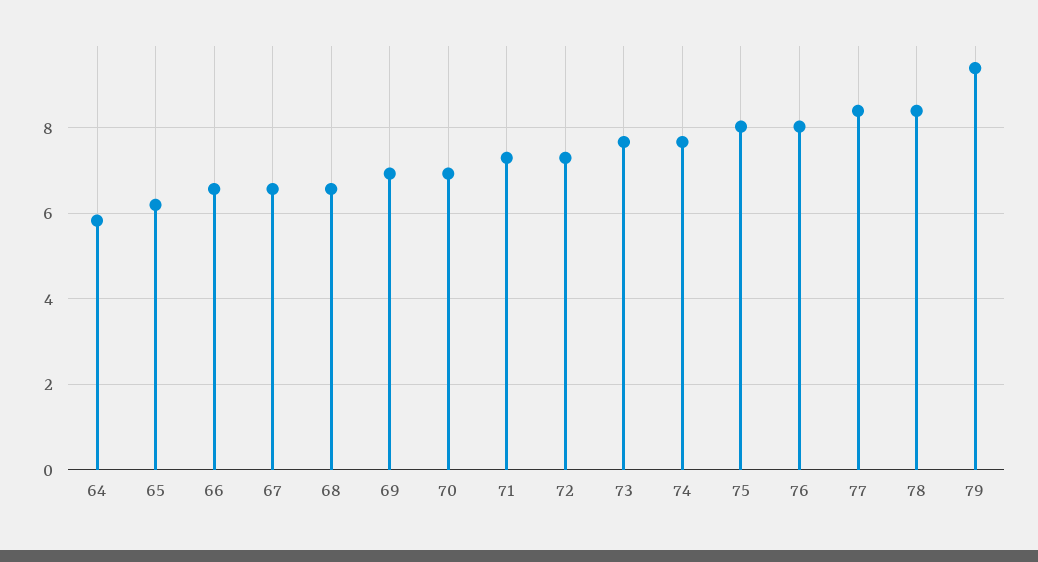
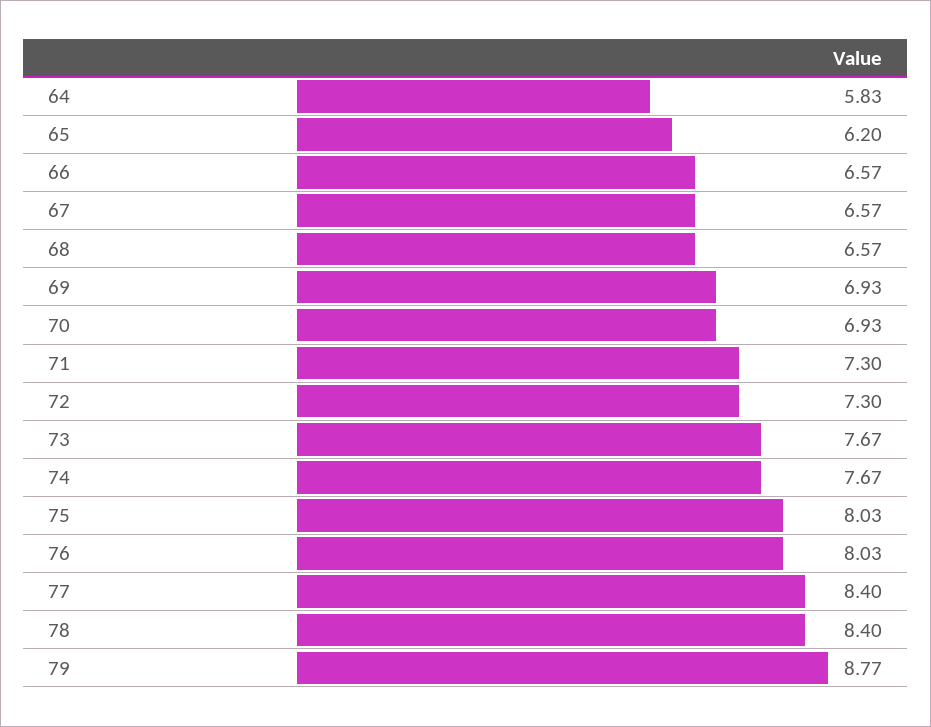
  {
    "64": 5.83,
    "65": 6.2,
    "66": 6.57,
    "67": 6.57,
    "68": 6.57,
    "69": 6.93,
    "70": 6.93,
    "71": 7.3,
    "72": 7.3,
    "73": 7.67,
    "74": 7.67,
    "75": 8.03,
    "76": 8.03,
    "77": 8.4,
    "78": 8.4,
-   "79": 9.4
+   "79": 8.77
  }

